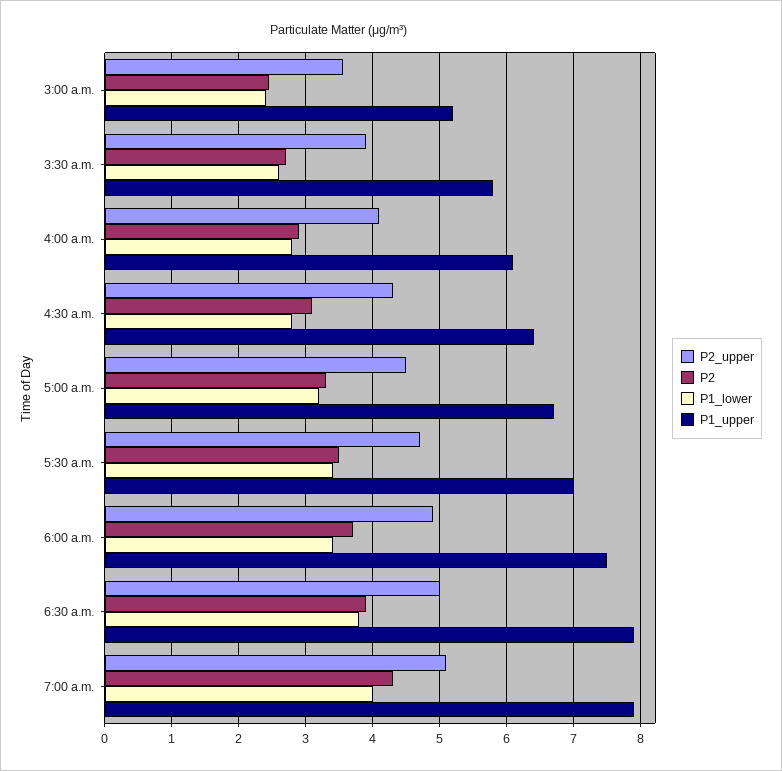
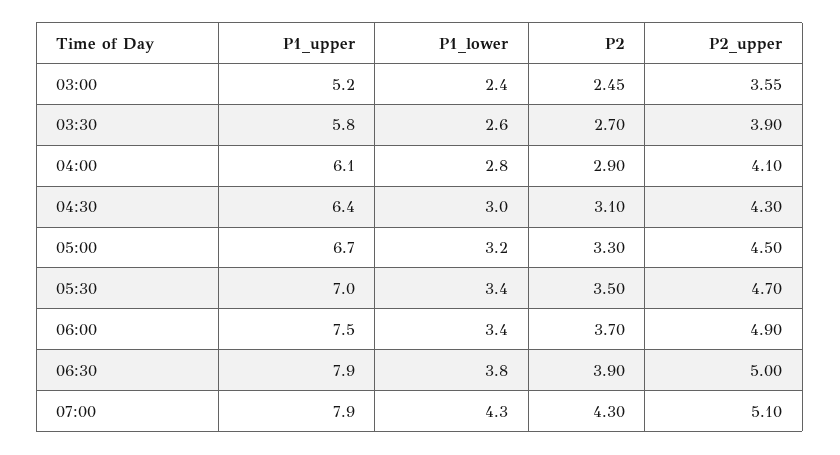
  {
    "P2_upper": {
      "3:00 a.m.": 3.55,
      "3:30 a.m.": 3.9,
      "4:00 a.m.": 4.1,
      "4:30 a.m.": 4.3,
      "5:00 a.m.": 4.5,
      "5:30 a.m.": 4.7,
      "6:00 a.m.": 4.9,
      "6:30 a.m.": 5,
      "7:00 a.m.": 5.1
    },
    "P2": {
      "3:00 a.m.": 2.45,
      "3:30 a.m.": 2.7,
      "4:00 a.m.": 2.9,
      "4:30 a.m.": 3.1,
      "5:00 a.m.": 3.3,
      "5:30 a.m.": 3.5,
      "6:00 a.m.": 3.7,
      "6:30 a.m.": 3.9,
      "7:00 a.m.": 4.3
    },
    "P1_lower": {
      "3:00 a.m.": 2.4,
      "3:30 a.m.": 2.6,
      "4:00 a.m.": 2.8,
-     "4:30 a.m.": 2.8,
+     "4:30 a.m.": 3,
      "5:00 a.m.": 3.2,
      "5:30 a.m.": 3.4,
      "6:00 a.m.": 3.4,
      "6:30 a.m.": 3.8,
-     "7:00 a.m.": 4
+     "7:00 a.m.": 4.3
    },
    "P1_upper": {
      "3:00 a.m.": 5.2,
      "3:30 a.m.": 5.8,
      "4:00 a.m.": 6.1,
      "4:30 a.m.": 6.4,
      "5:00 a.m.": 6.7,
      "5:30 a.m.": 7,
      "6:00 a.m.": 7.5,
      "6:30 a.m.": 7.9,
      "7:00 a.m.": 7.9
    }
  }

